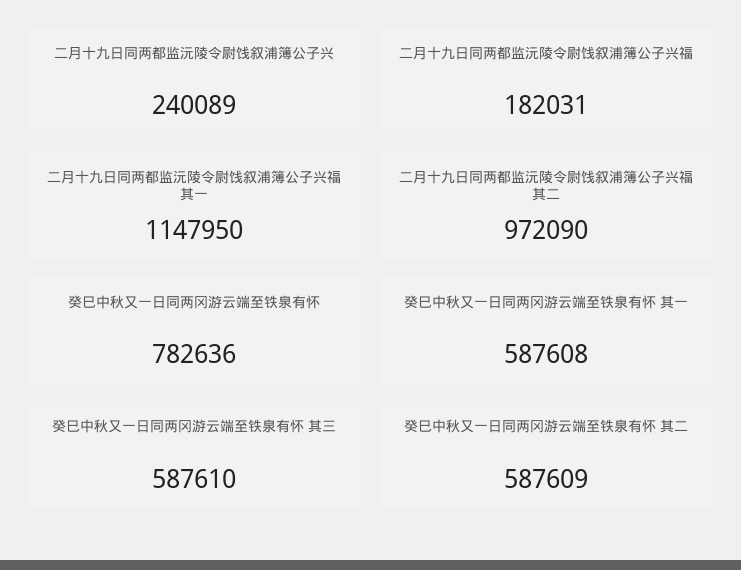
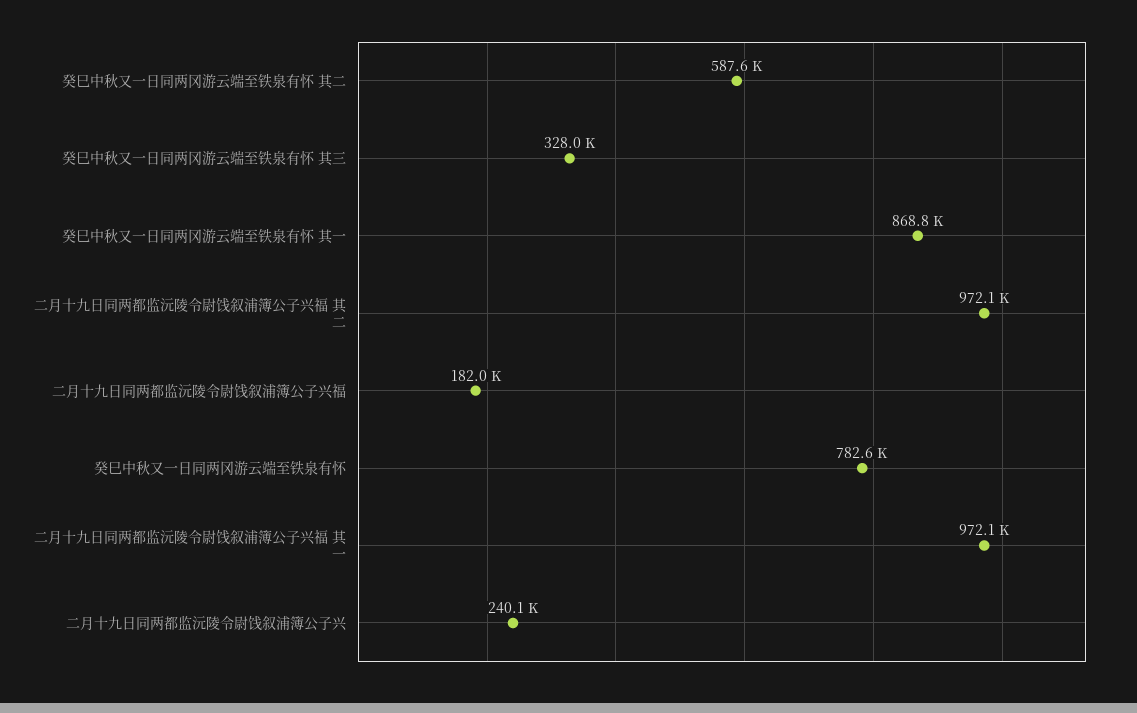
  {
    "二月十九日同两都监沅陵令尉饯叙浦簿公子兴": 240089,
    "二月十九日同两都监沅陵令尉饯叙浦簿公子兴福": 182031,
-   "二月十九日同两都监沅陵令尉饯叙浦簿公子兴福 其一": 1147950,
+   "二月十九日同两都监沅陵令尉饯叙浦簿公子兴福 其一": 972100,
    "二月十九日同两都监沅陵令尉饯叙浦簿公子兴福 其二": 972090,
    "癸巳中秋又一日同两冈游云端至铁泉有怀": 782636,
-   "癸巳中秋又一日同两冈游云端至铁泉有怀 其一": 587608,
+   "癸巳中秋又一日同两冈游云端至铁泉有怀 其一": 868800,
-   "癸巳中秋又一日同两冈游云端至铁泉有怀 其三": 587610,
+   "癸巳中秋又一日同两冈游云端至铁泉有怀 其三": 328000,
    "癸巳中秋又一日同两冈游云端至铁泉有怀 其二": 587609
  }

